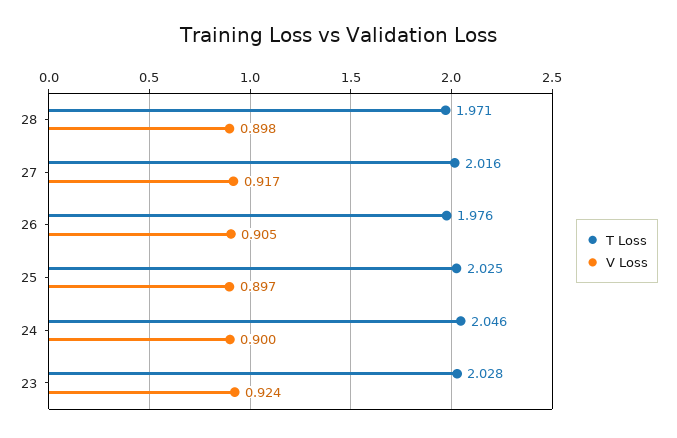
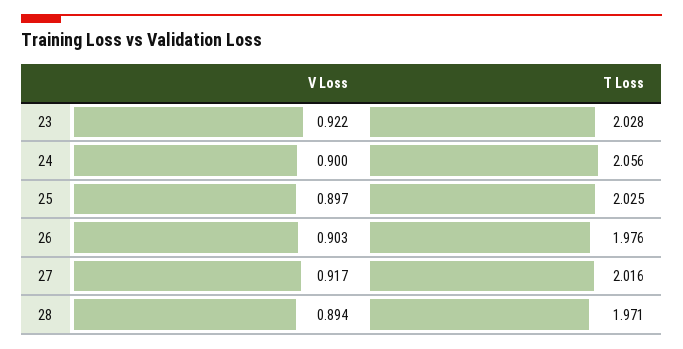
  {
    "T Loss": {
      "28": 1.971,
      "27": 2.016,
      "26": 1.976,
      "25": 2.025,
-     "24": 2.046,
+     "24": 2.056,
      "23": 2.028
    },
    "V Loss": {
-     "28": 0.898,
+     "28": 0.894,
      "27": 0.917,
-     "26": 0.905,
+     "26": 0.903,
      "25": 0.897,
      "24": 0.9,
-     "23": 0.924
+     "23": 0.922
    }
  }

